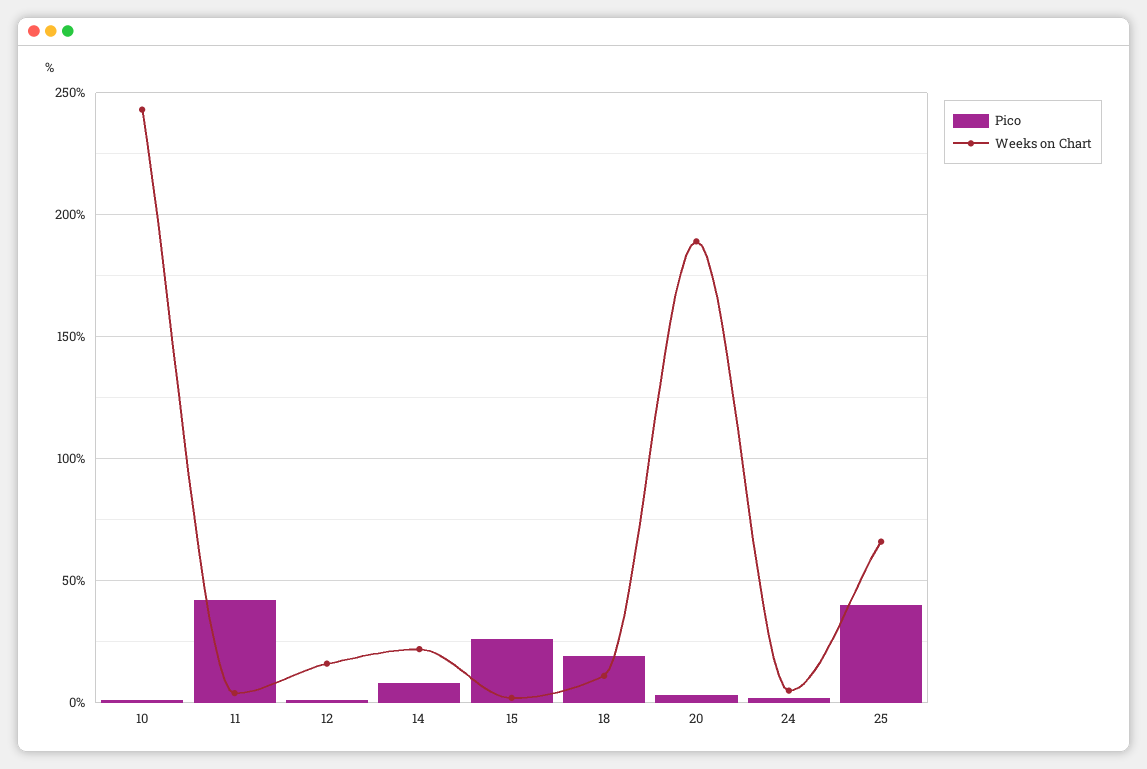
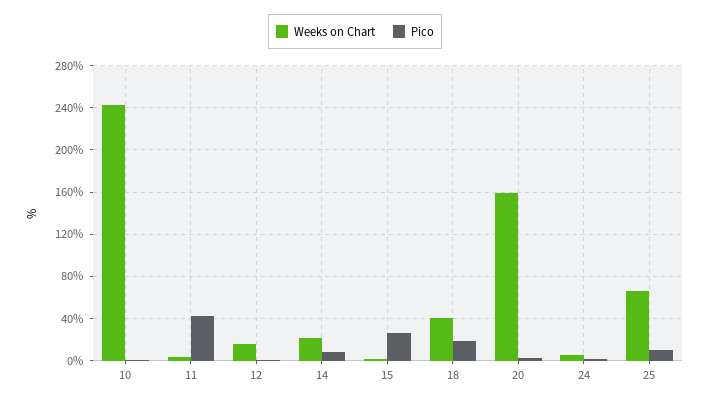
  {
    "Pico": {
      "10": 0,
      "11": 40,
      "12": 0,
      "14": 10,
      "15": 25,
      "18": 20,
      "20": 5,
      "24": 0,
-     "25": 40
+     "25": 10
    },
    "Weeks on Chart": {
      "10": 245,
      "11": 5,
      "12": 15,
      "14": 20,
      "15": 0,
-     "18": 10,
+     "18": 40,
-     "20": 190,
+     "20": 160,
      "24": 5,
      "25": 65
    }
  }

